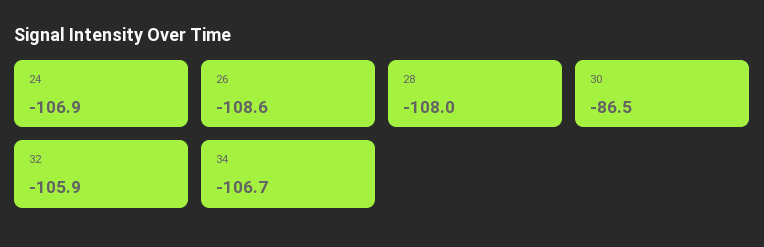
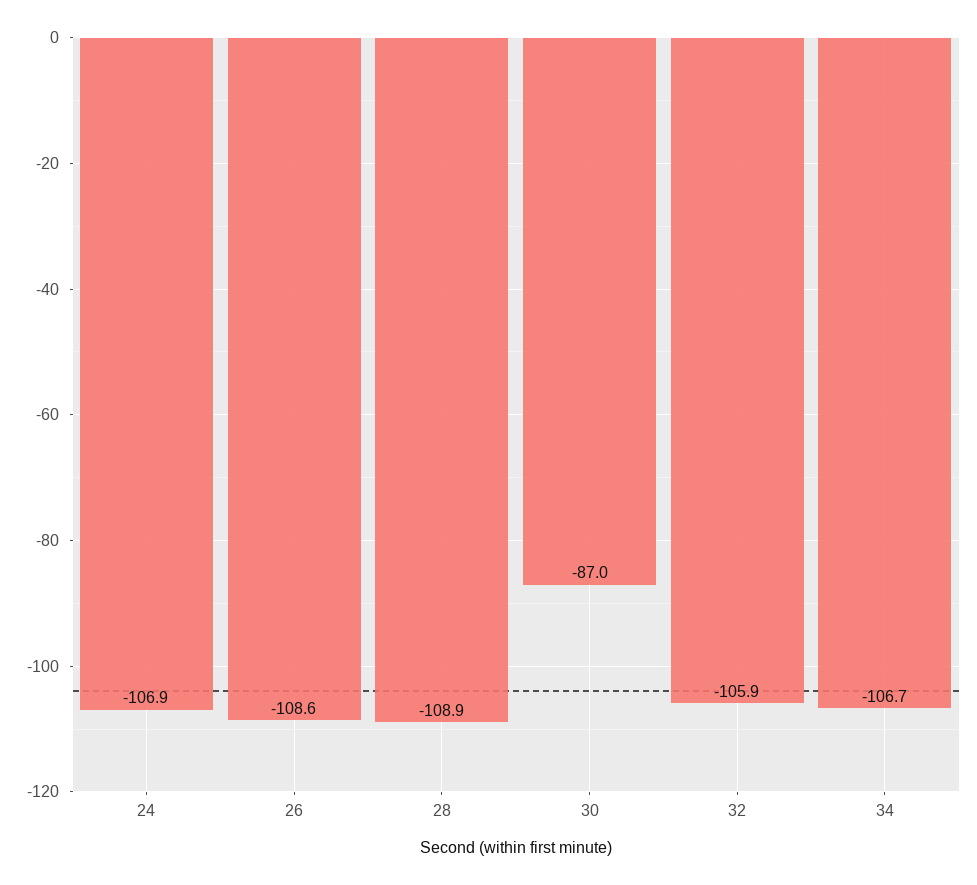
  {
    "24": -106.9,
    "26": -108.6,
-   "28": -108,
+   "28": -108.9,
-   "30": -86.5,
+   "30": -87,
    "32": -105.9,
    "34": -106.7
  }

